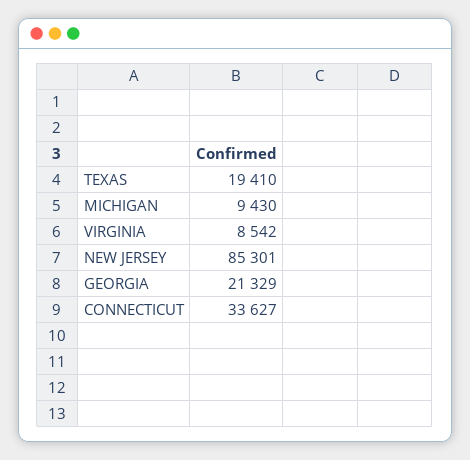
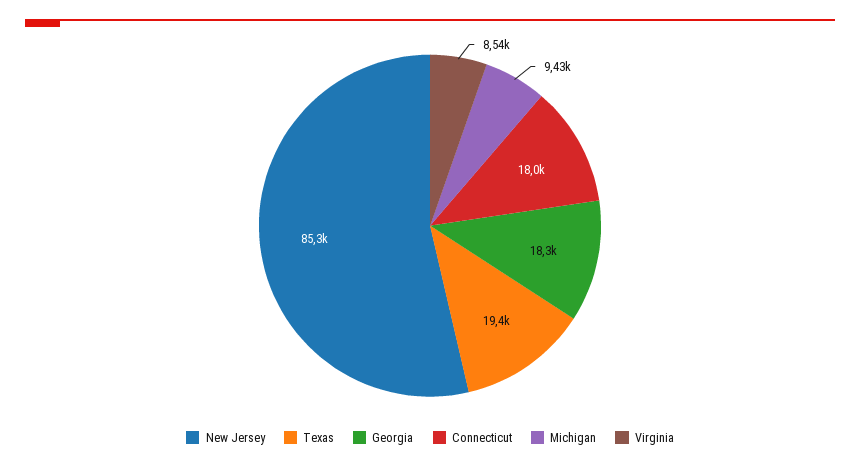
  {
    "TEXAS": 19410,
    "MICHIGAN": 9430,
    "VIRGINIA": 8542,
    "NEW JERSEY": 85301,
-   "GEORGIA": 21329,
+   "GEORGIA": 18300,
-   "CONNECTICUT": 33627
+   "CONNECTICUT": 18000
  }

